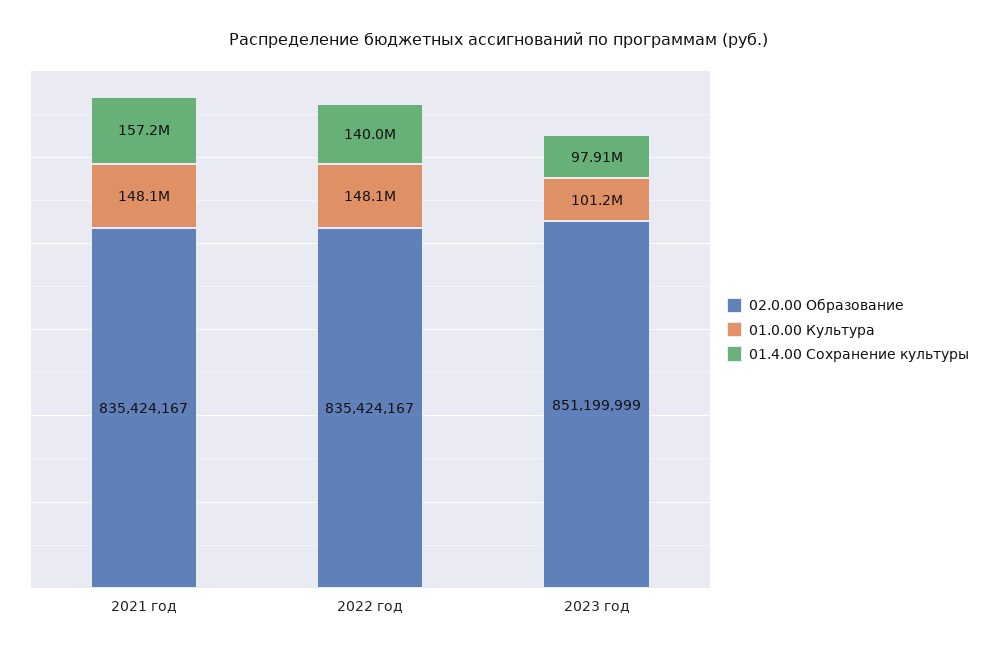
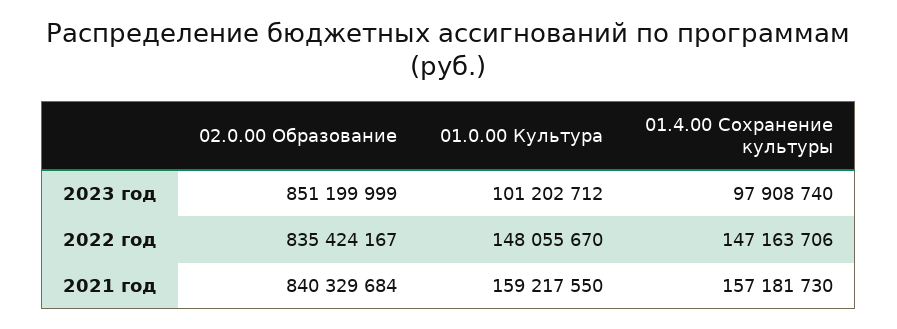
  {
    "02.0.00 Образование": {
-     "2021 год": 835424167,
+     "2021 год": 840329684,
      "2022 год": 835424167,
      "2023 год": 851199999
    },
    "01.0.00 Культура": {
-     "2021 год": 148100000,
+     "2021 год": 159217550,
      "2022 год": 148055670,
      "2023 год": 101202712
    },
    "01.4.00 Сохранение культуры": {
      "2021 год": 157181730,
-     "2022 год": 140000000,
+     "2022 год": 147163706,
      "2023 год": 97908740
    }
  }

